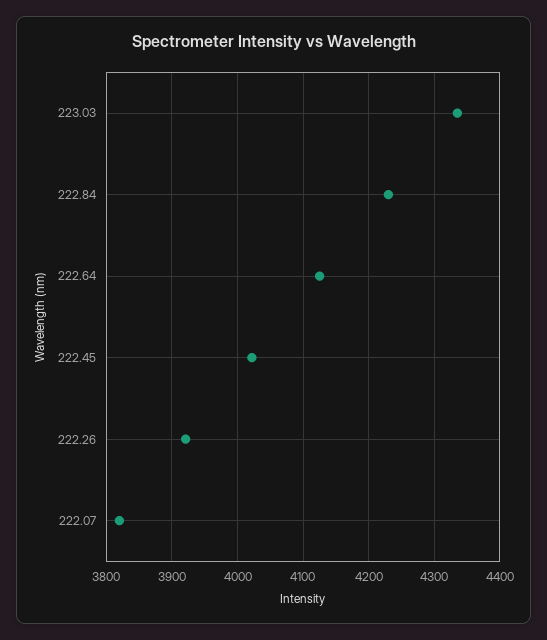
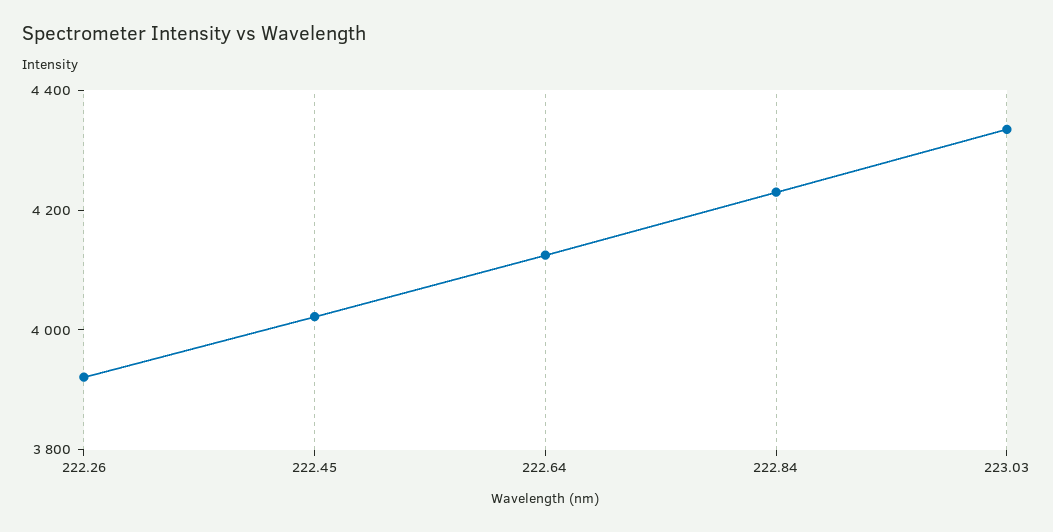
  {
    "223.03": 4340,
    "222.84": 4230,
    "222.64": 4130,
    "222.45": 4020,
-   "222.26": 3920,
+   "222.26": 3920
-   "222.07": 3820
  }

